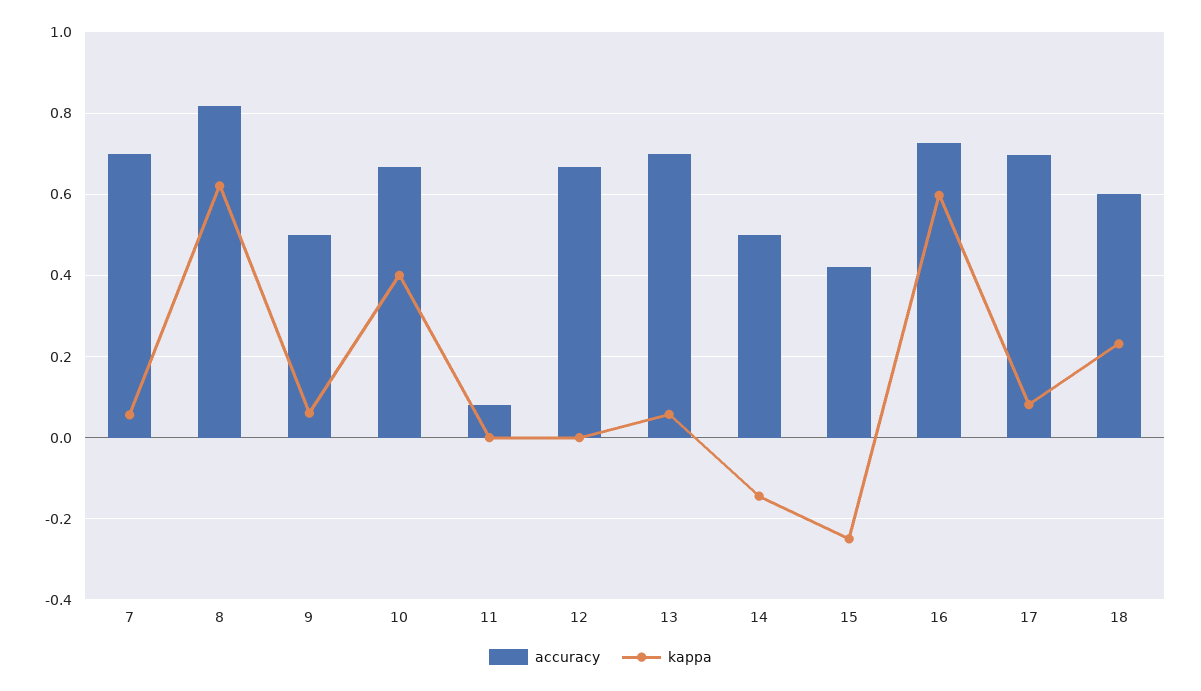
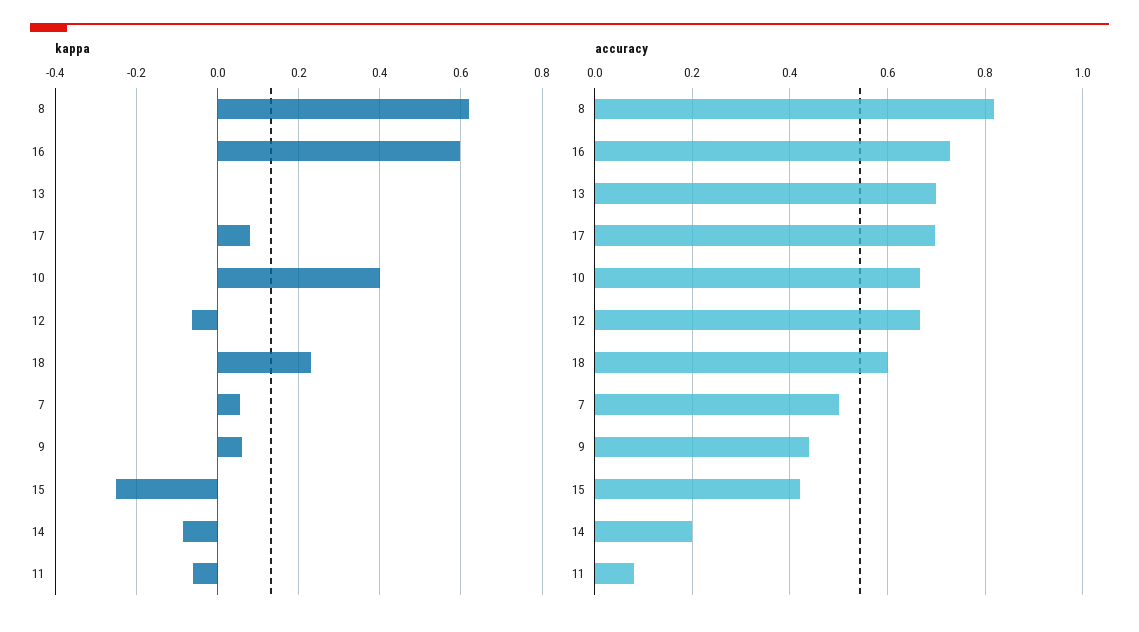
  {
    "accuracy": {
-     "7": 0.7,
+     "7": 0.5,
      "8": 0.82,
-     "9": 0.5,
+     "9": 0.44,
      "10": 0.66,
      "11": 0.08,
      "12": 0.66,
      "13": 0.7,
-     "14": 0.5,
+     "14": 0.2,
      "15": 0.42,
      "16": 0.72,
      "17": 0.7,
      "18": 0.6
    },
    "kappa": {
      "7": 0.06,
      "8": 0.62,
      "9": 0.06,
      "10": 0.4,
-     "11": 0,
+     "11": -0.06,
-     "12": 0,
+     "12": -0.06,
-     "13": 0.06,
+     "13": 0,
-     "14": -0.14,
+     "14": -0.08,
      "15": -0.26,
      "16": 0.6,
      "17": 0.08,
      "18": 0.24
    }
  }

